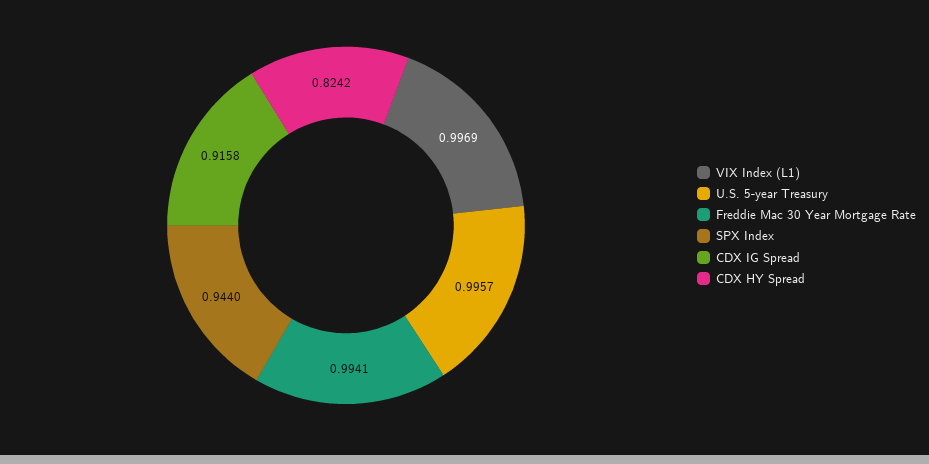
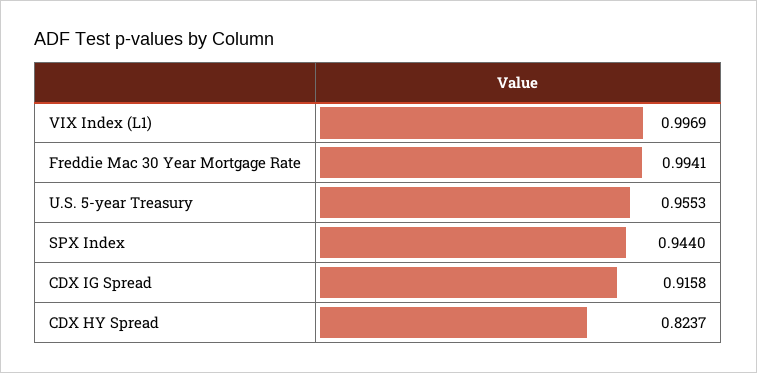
  {
    "VIX Index (L1)": 0.9969,
-   "U.S. 5-year Treasury": 0.9957,
+   "U.S. 5-year Treasury": 0.9553,
    "Freddie Mac 30 Year Mortgage Rate": 0.9941,
    "SPX Index": 0.944,
    "CDX IG Spread": 0.9158,
-   "CDX HY Spread": 0.8242
+   "CDX HY Spread": 0.8237
  }

